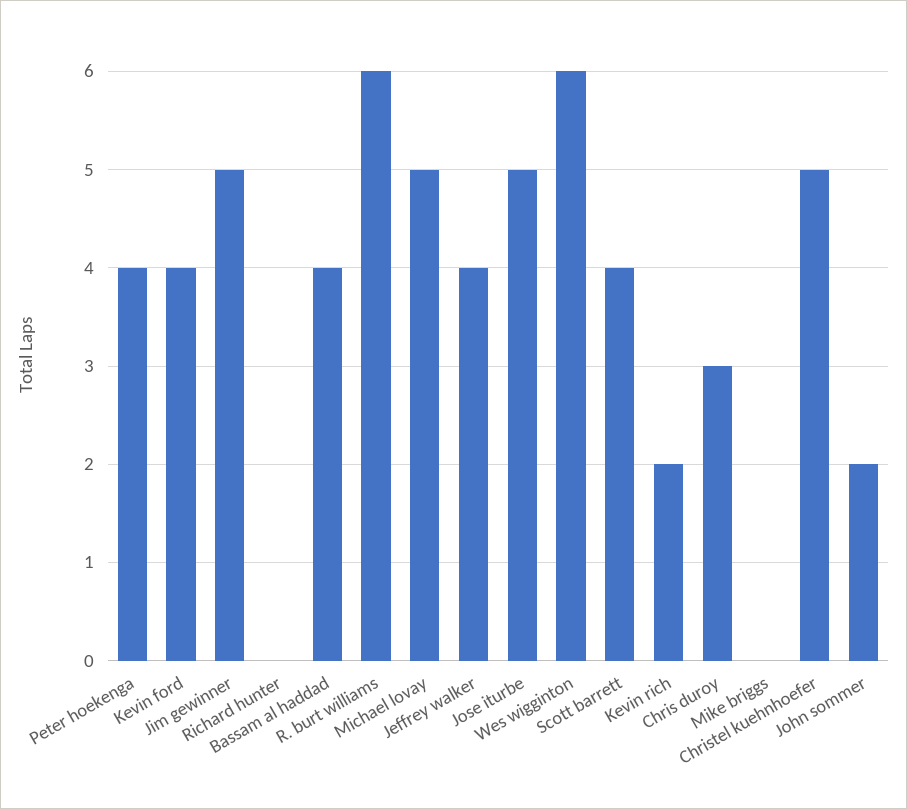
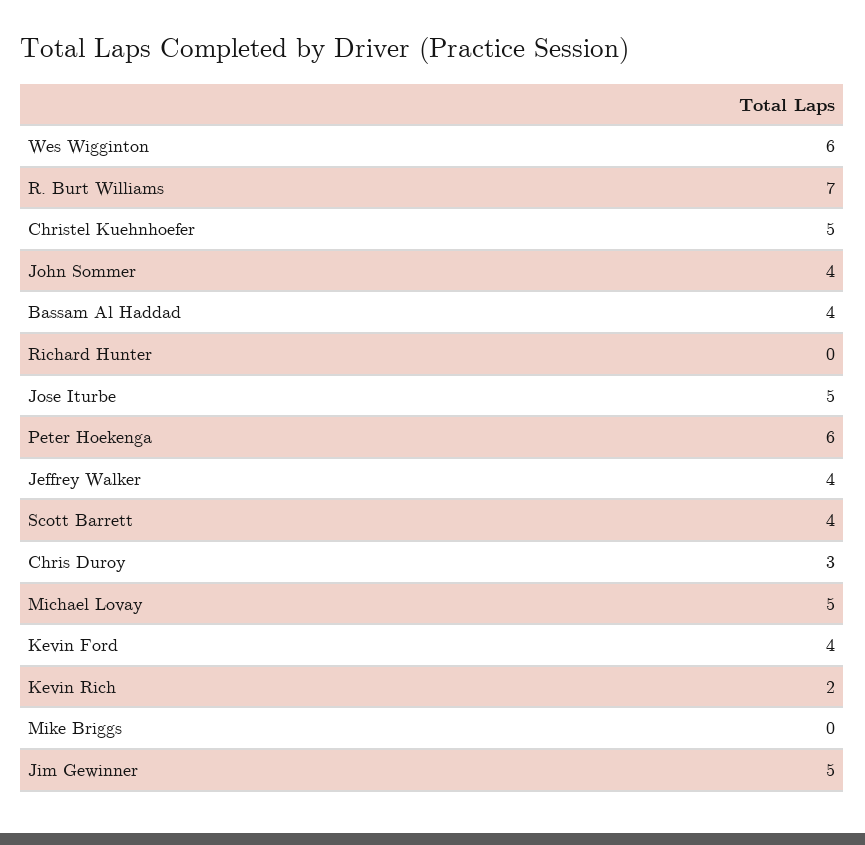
  {
-   "Peter hoekenga": 4,
+   "Peter hoekenga": 6,
    "Kevin ford": 4,
    "Jim gewinner": 5,
    "Richard hunter": 0,
    "Bassam al haddad": 4,
-   "R. burt williams": 6,
+   "R. burt williams": 7,
    "Michael lovay": 5,
    "Jeffrey walker": 4,
    "Jose iturbe": 5,
    "Wes wigginton": 6,
    "Scott barrett": 4,
    "Kevin rich": 2,
    "Chris duroy": 3,
    "Mike briggs": 0,
    "Christel kuehnhoefer": 5,
-   "John sommer": 2
+   "John sommer": 4
  }

